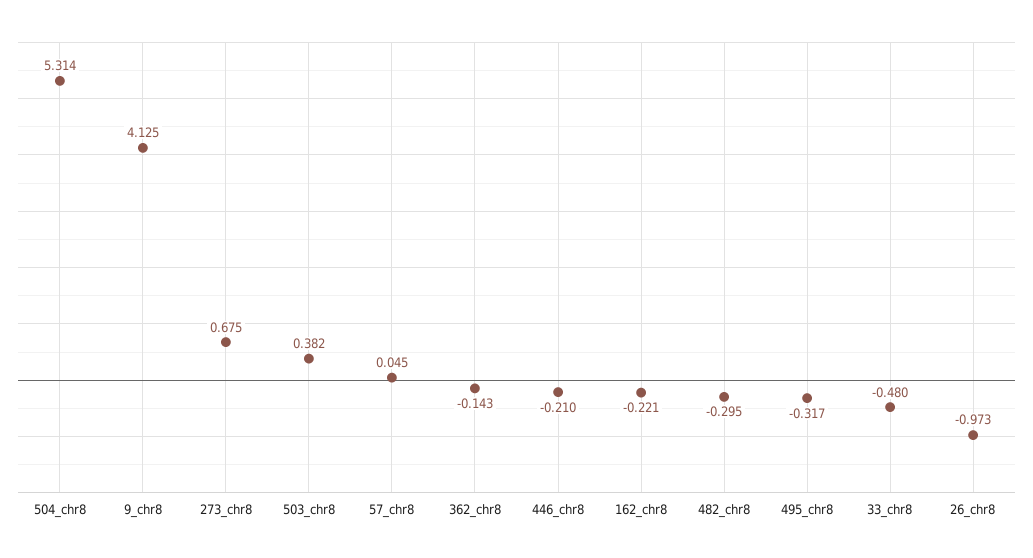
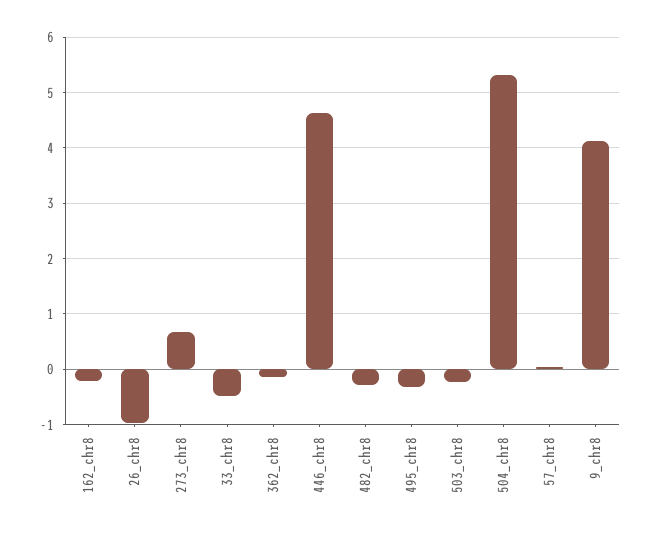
  {
    "504_chr8": 5.314,
    "9_chr8": 4.125,
    "273_chr8": 0.675,
-   "503_chr8": 0.382,
+   "503_chr8": -0.2,
    "57_chr8": 0.045,
    "362_chr8": -0.143,
-   "446_chr8": -0.21,
+   "446_chr8": 4.6,
    "162_chr8": -0.221,
    "482_chr8": -0.295,
    "495_chr8": -0.317,
    "33_chr8": -0.48,
    "26_chr8": -0.973
  }

